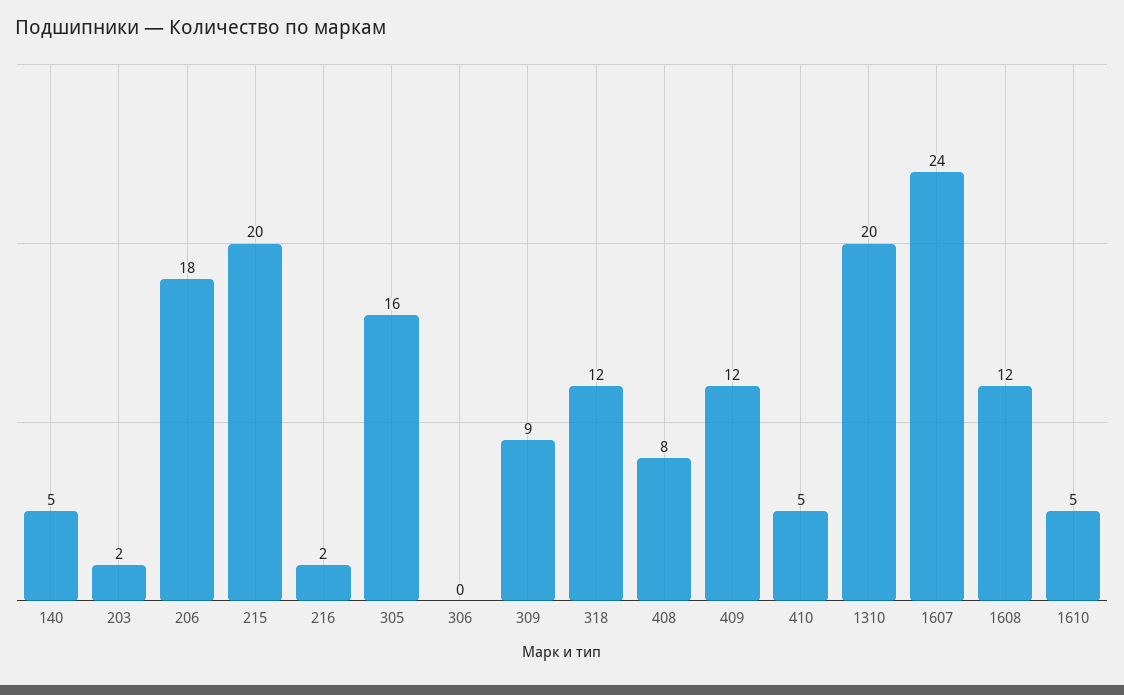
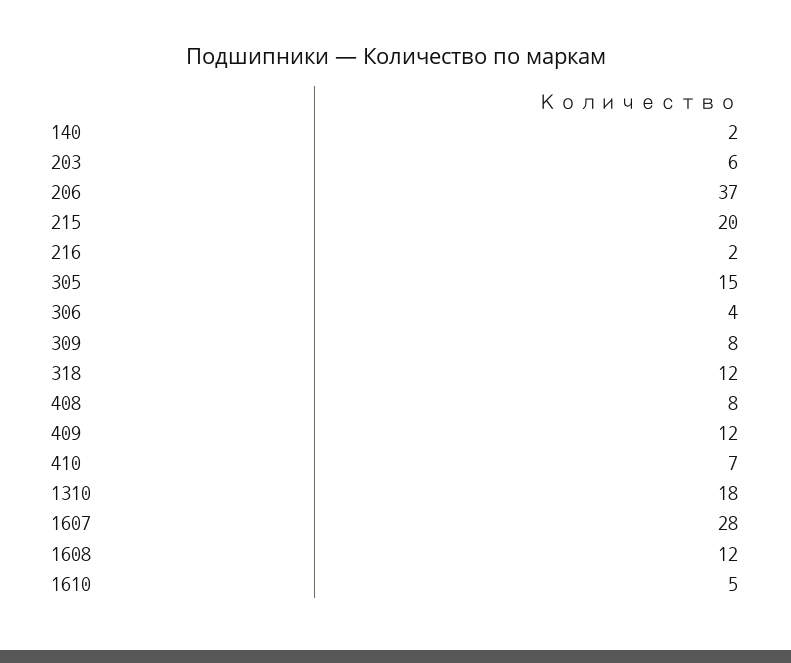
  {
-   "140": 5,
+   "140": 2,
-   "203": 2,
+   "203": 6,
-   "206": 18,
+   "206": 37,
    "215": 20,
    "216": 2,
-   "305": 16,
+   "305": 15,
-   "306": 0,
+   "306": 4,
-   "309": 9,
+   "309": 8,
    "318": 12,
    "408": 8,
    "409": 12,
-   "410": 5,
+   "410": 7,
-   "1310": 20,
+   "1310": 18,
-   "1607": 24,
+   "1607": 28,
    "1608": 12,
    "1610": 5
  }

